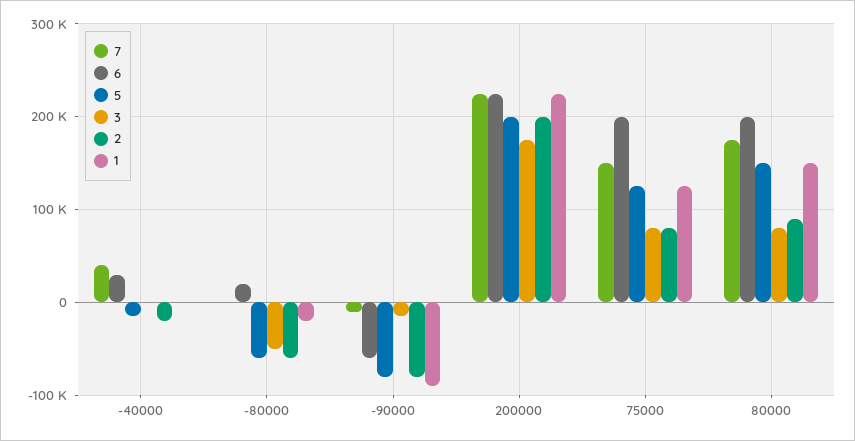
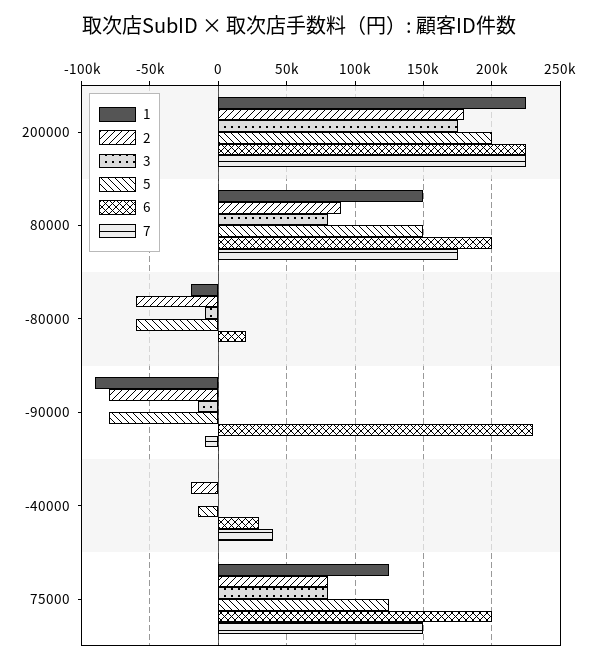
  {
    "7": {
      "-40000": 40000,
      "-80000": 0,
      "-90000": -10000,
      "200000": 225000,
      "75000": 150000,
      "80000": 175000
    },
    "6": {
      "-40000": 30000,
      "-80000": 20000,
-     "-90000": -60000,
+     "-90000": 230000,
      "200000": 225000,
      "75000": 200000,
      "80000": 200000
    },
    "5": {
      "-40000": -15000,
      "-80000": -60000,
      "-90000": -80000,
      "200000": 200000,
      "75000": 125000,
      "80000": 150000
    },
    "3": {
      "-40000": 0,
-     "-80000": -50000,
+     "-80000": -10000,
      "-90000": -15000,
      "200000": 175000,
      "75000": 80000,
      "80000": 80000
    },
    "2": {
      "-40000": -20000,
      "-80000": -60000,
      "-90000": -80000,
-     "200000": 200000,
+     "200000": 180000,
      "75000": 80000,
      "80000": 90000
    },
    "1": {
      "-40000": 0,
      "-80000": -20000,
      "-90000": -90000,
      "200000": 225000,
      "75000": 125000,
      "80000": 150000
    }
  }

